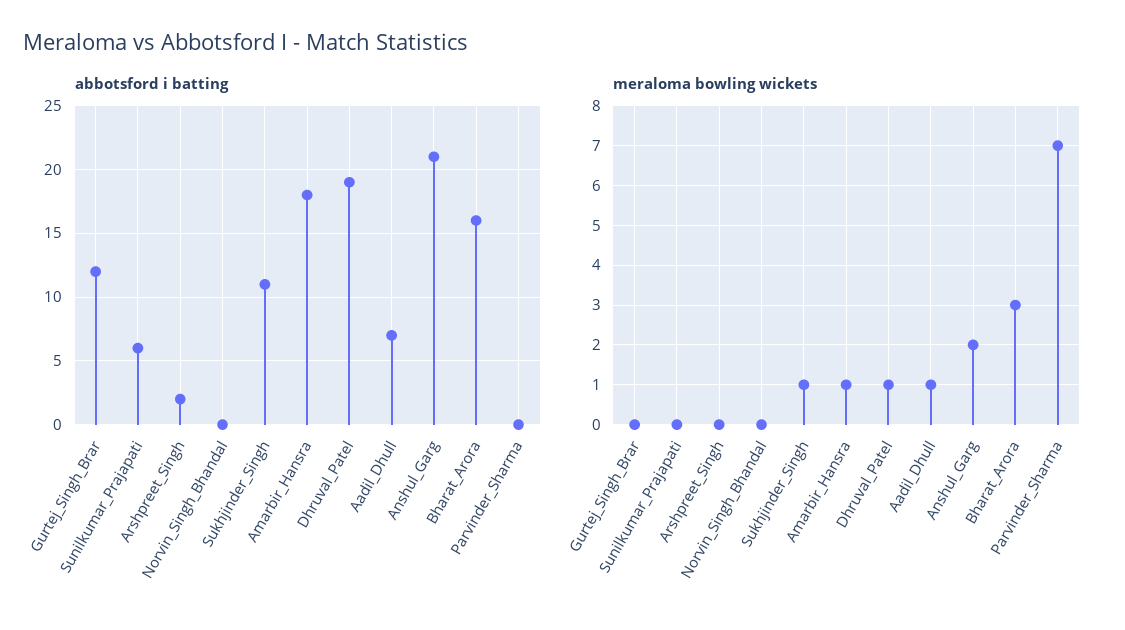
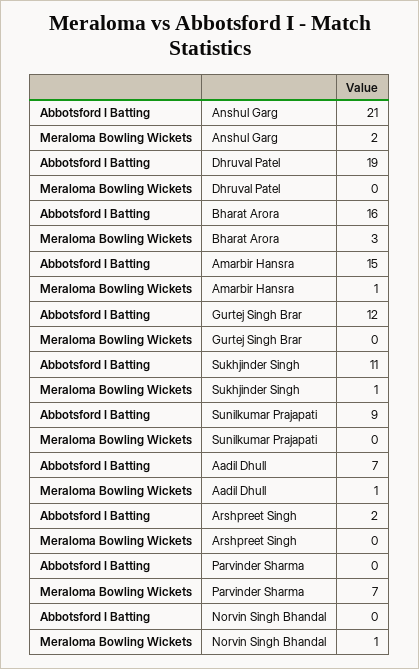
  {
    "abbotsford i batting": {
      "Gurtej_Singh_Brar": 12,
-     "Sunilkumar_Prajapati": 6,
+     "Sunilkumar_Prajapati": 9,
      "Arshpreet_Singh": 2,
      "Norvin_Singh_Bhandal": 0,
      "Sukhjinder_Singh": 11,
-     "Amarbir_Hansra": 18,
+     "Amarbir_Hansra": 15,
      "Dhruval_Patel": 19,
      "Aadil_Dhull": 7,
      "Anshul_Garg": 21,
      "Bharat_Arora": 16,
      "Parvinder_Sharma": 0
    },
    "meraloma bowling wickets": {
      "Gurtej_Singh_Brar": 0,
      "Sunilkumar_Prajapati": 0,
      "Arshpreet_Singh": 0,
-     "Norvin_Singh_Bhandal": 0,
+     "Norvin_Singh_Bhandal": 1,
      "Sukhjinder_Singh": 1,
      "Amarbir_Hansra": 1,
-     "Dhruval_Patel": 1,
+     "Dhruval_Patel": 0,
      "Aadil_Dhull": 1,
      "Anshul_Garg": 2,
      "Bharat_Arora": 3,
      "Parvinder_Sharma": 7
    }
  }

